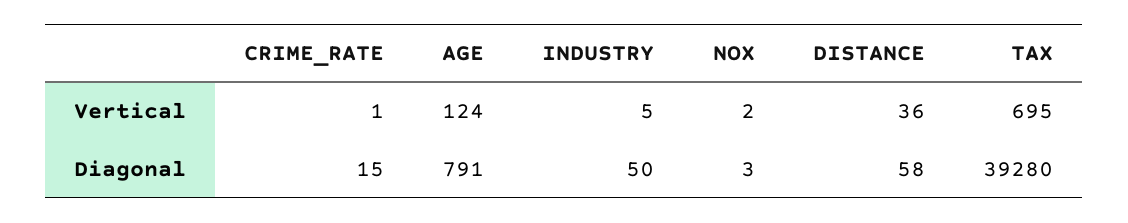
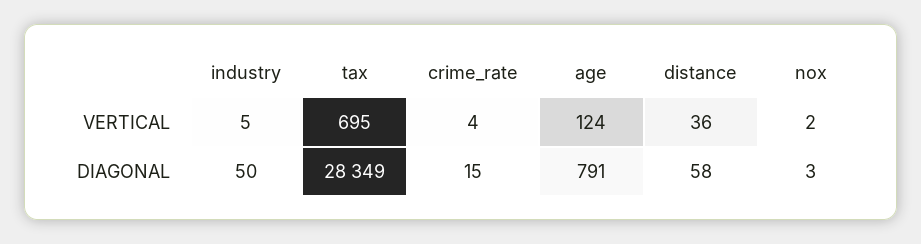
  {
    "CRIME_RATE": {
-     "Vertical": 1,
+     "Vertical": 4,
      "Diagonal": 15
    },
    "AGE": {
      "Vertical": 124,
      "Diagonal": 791
    },
    "INDUSTRY": {
      "Vertical": 5,
      "Diagonal": 50
    },
    "NOX": {
      "Vertical": 2,
      "Diagonal": 3
    },
    "DISTANCE": {
      "Vertical": 36,
      "Diagonal": 58
    },
    "TAX": {
      "Vertical": 695,
-     "Diagonal": 39280
+     "Diagonal": 28349
    }
  }

